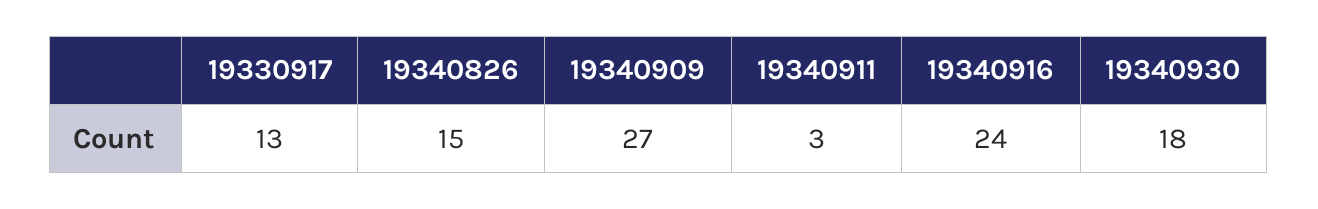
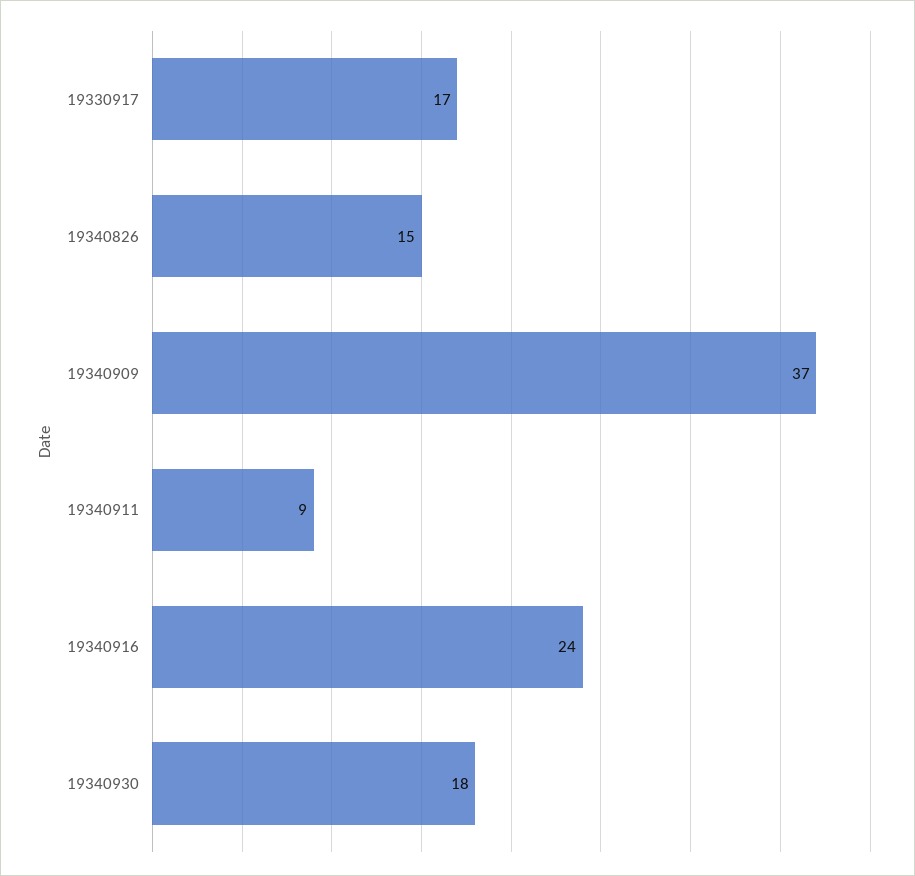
  {
-   "19330917": 13,
+   "19330917": 17,
    "19340826": 15,
-   "19340909": 27,
+   "19340909": 37,
-   "19340911": 3,
+   "19340911": 9,
    "19340916": 24,
    "19340930": 18
  }

